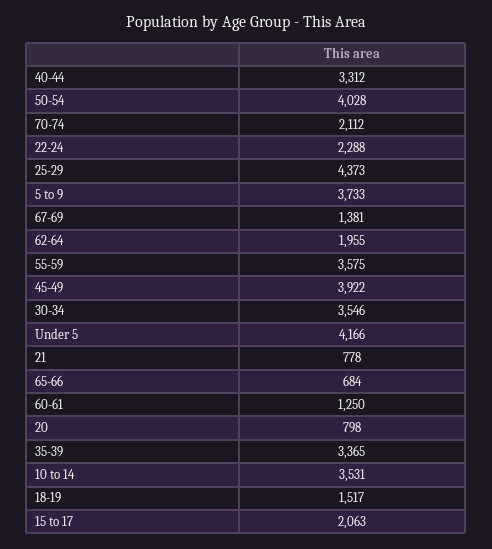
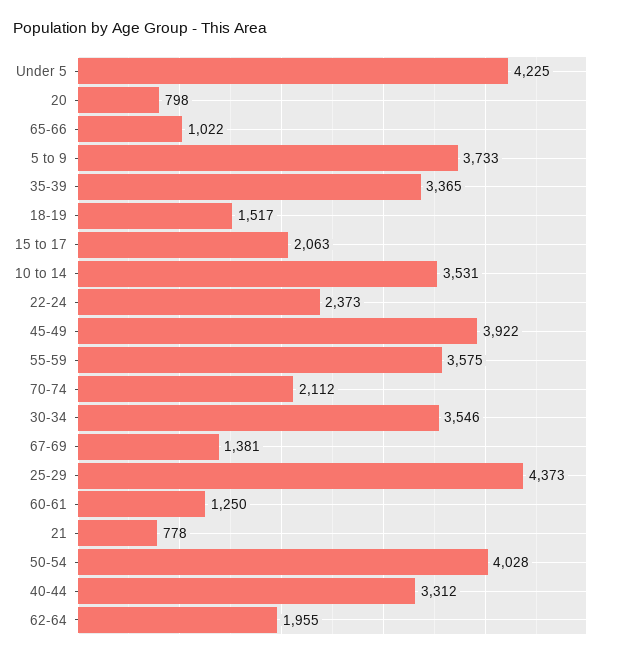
  {
    "40-44": 3312,
    "50-54": 4028,
    "70-74": 2112,
-   "22-24": 2288,
+   "22-24": 2373,
    "25-29": 4373,
    "5 to 9": 3733,
    "67-69": 1381,
    "62-64": 1955,
    "55-59": 3575,
    "45-49": 3922,
    "30-34": 3546,
-   "Under 5": 4166,
+   "Under 5": 4225,
    "21": 778,
-   "65-66": 684,
+   "65-66": 1022,
    "60-61": 1250,
    "20": 798,
    "35-39": 3365,
    "10 to 14": 3531,
    "18-19": 1517,
    "15 to 17": 2063
  }

